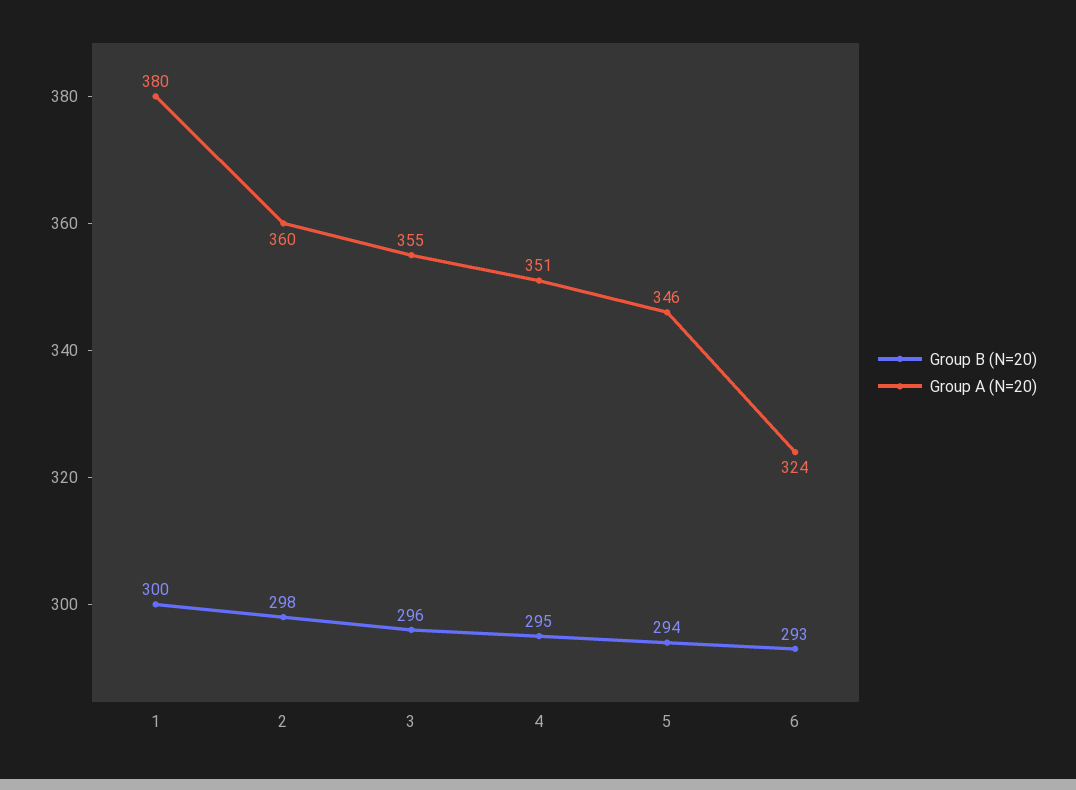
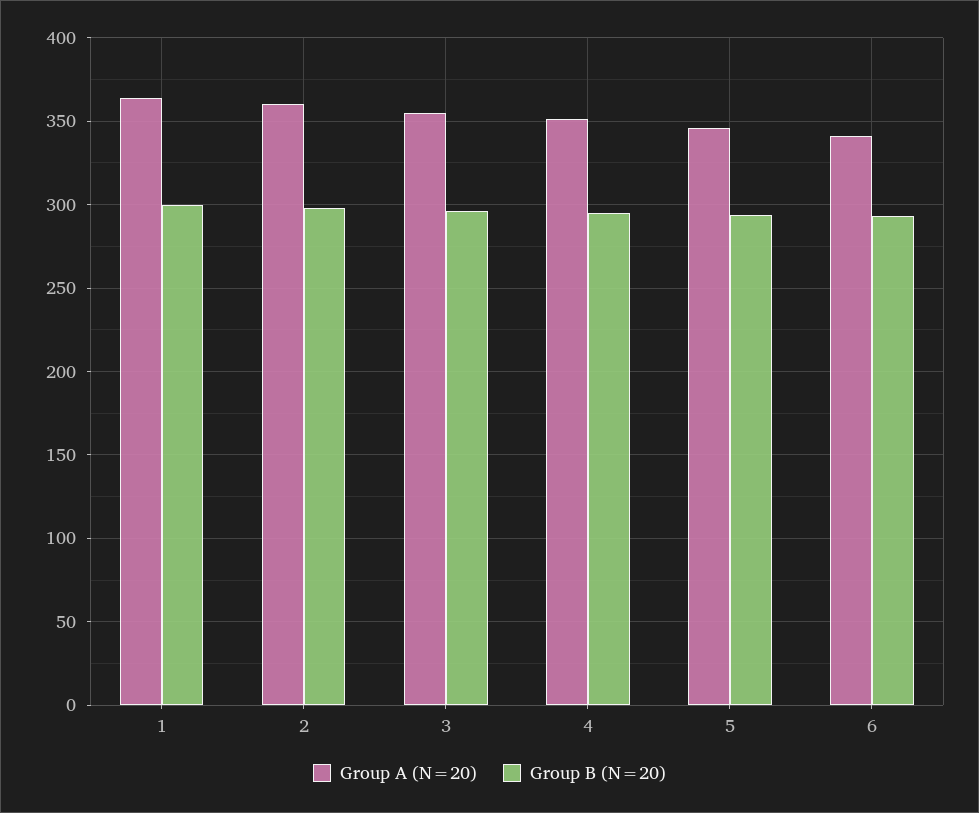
  {
    "Group B (N=20)": {
      "1": 300,
      "2": 298,
      "3": 296,
      "4": 295,
      "5": 294,
      "6": 293
    },
    "Group A (N=20)": {
-     "1": 380,
+     "1": 365,
      "2": 360,
      "3": 355,
      "4": 351,
      "5": 346,
-     "6": 324
+     "6": 340
    }
  }

